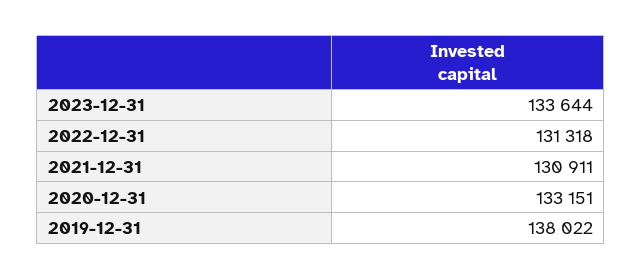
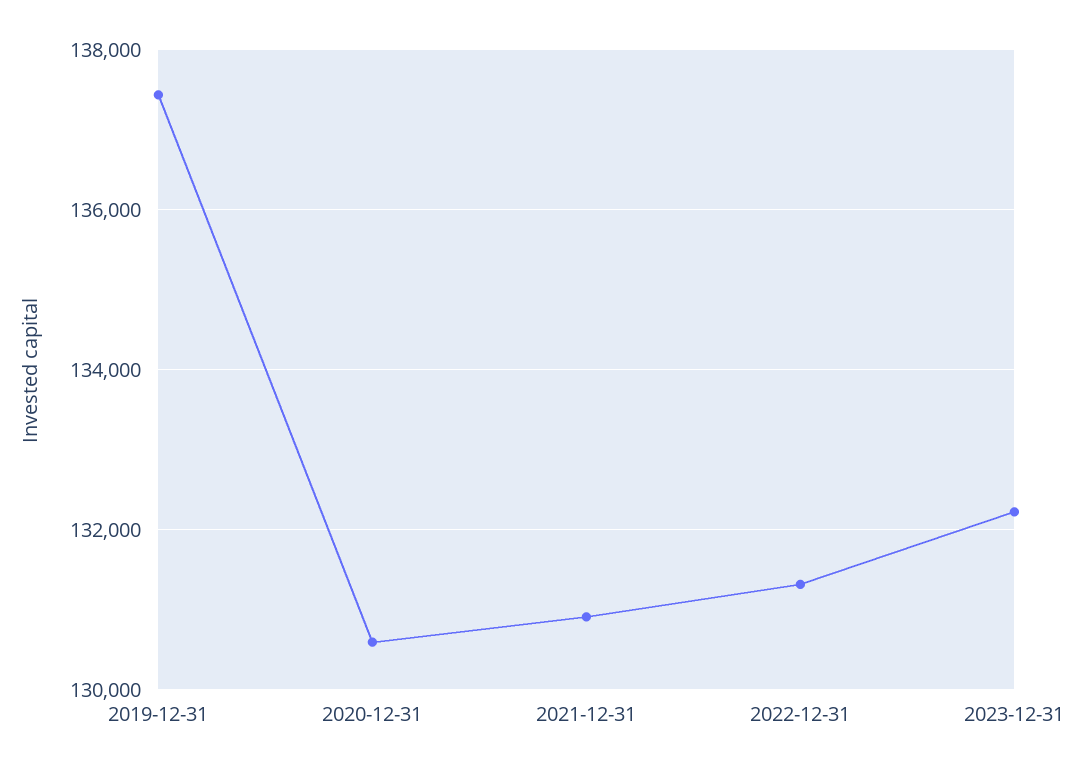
  {
-   "2023-12-31": 133644,
+   "2023-12-31": 132200,
    "2022-12-31": 131318,
    "2021-12-31": 130911,
-   "2020-12-31": 133151,
+   "2020-12-31": 130600,
-   "2019-12-31": 138022
+   "2019-12-31": 137400
  }

